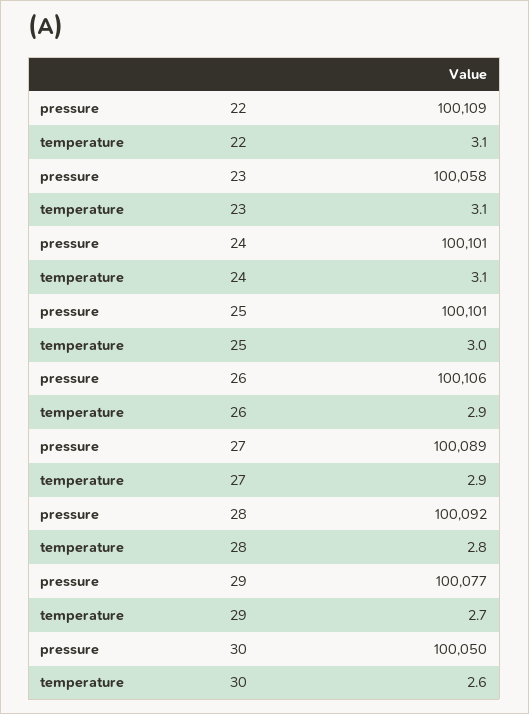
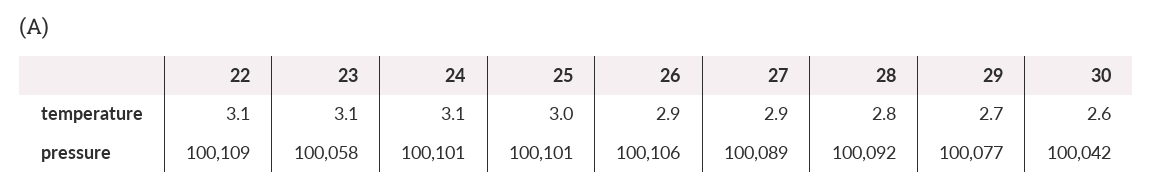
  {
    "pressure": {
      "22": 100109,
      "23": 100058,
      "24": 100101,
      "25": 100101,
      "26": 100106,
      "27": 100089,
      "28": 100092,
      "29": 100077,
-     "30": 100050
+     "30": 100042
    },
    "temperature": {
      "22": 3.1,
      "23": 3.1,
      "24": 3.1,
      "25": 3,
      "26": 2.9,
      "27": 2.9,
      "28": 2.8,
      "29": 2.7,
      "30": 2.6
    }
  }

